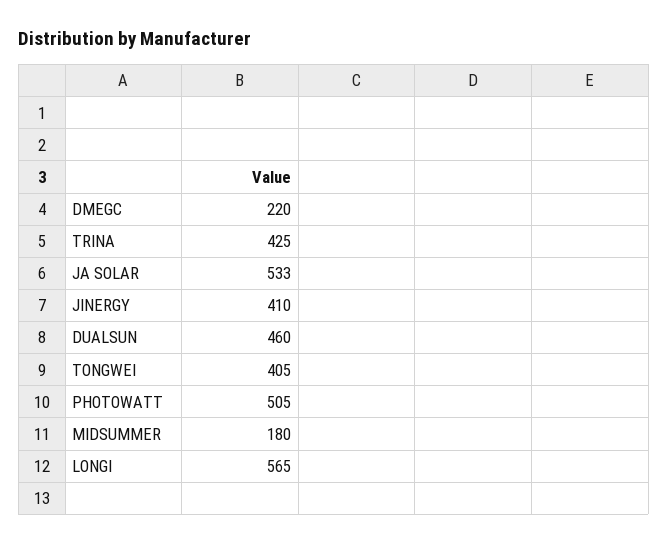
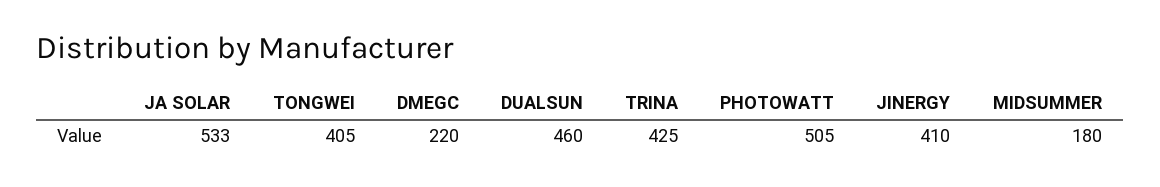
  {
    "DMEGC": 220,
    "TRINA": 425,
    "JA SOLAR": 533,
    "JINERGY": 410,
    "DUALSUN": 460,
    "TONGWEI": 405,
    "PHOTOWATT": 505,
-   "MIDSUMMER": 180,
+   "MIDSUMMER": 180
-   "LONGI": 565
  }

